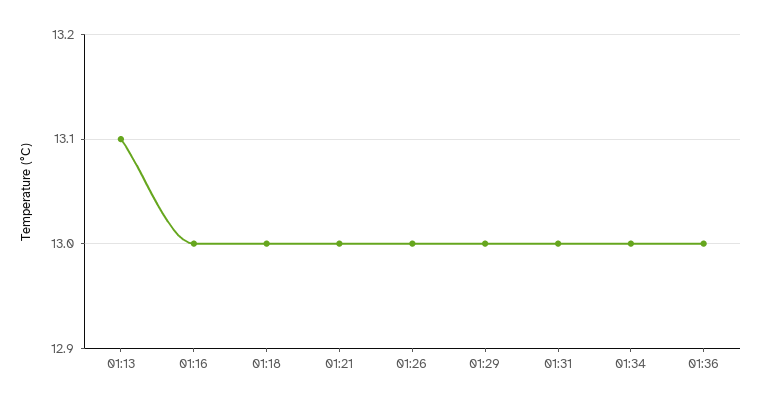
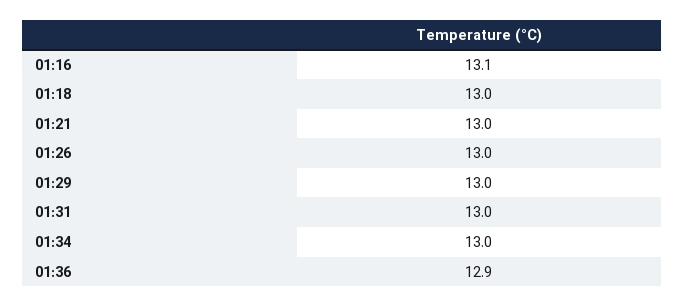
  {
-   "01:13": 13.1,
-   "01:16": 13,
+   "01:16": 13.1,
    "01:18": 13,
    "01:21": 13,
    "01:26": 13,
    "01:29": 13,
    "01:31": 13,
    "01:34": 13,
-   "01:36": 13
+   "01:36": 12.9
  }

